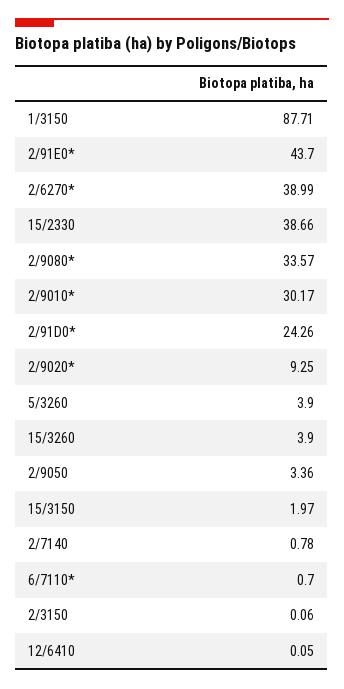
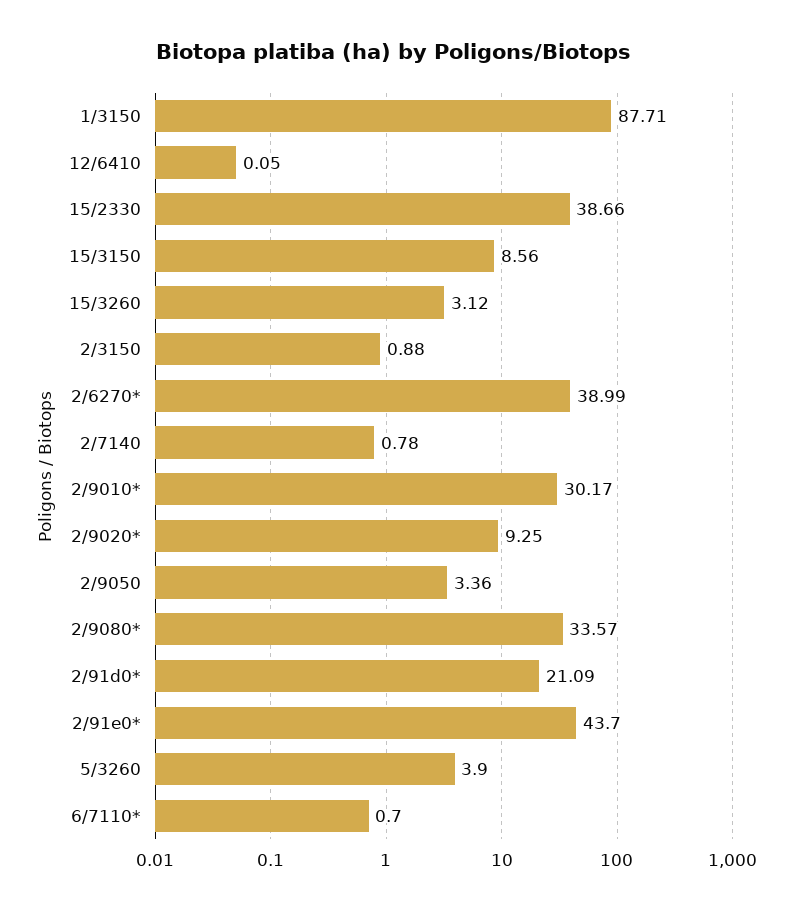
  {
    "1/3150": 87.71,
    "2/91E0*": 43.7,
    "2/6270*": 38.99,
    "15/2330": 38.66,
    "2/9080*": 33.57,
    "2/9010*": 30.17,
-   "2/91D0*": 24.26,
+   "2/91D0*": 21.09,
    "2/9020*": 9.25,
    "5/3260": 3.9,
-   "15/3260": 3.9,
+   "15/3260": 3.12,
    "2/9050": 3.36,
-   "15/3150": 1.97,
+   "15/3150": 8.56,
    "2/7140": 0.78,
    "6/7110*": 0.7,
-   "2/3150": 0.06,
+   "2/3150": 0.88,
    "12/6410": 0.05
  }

